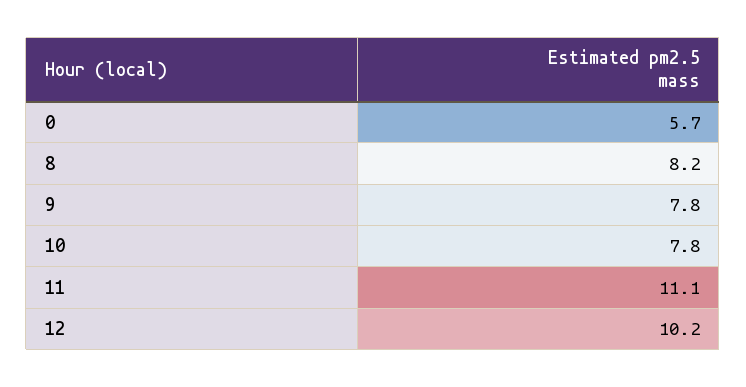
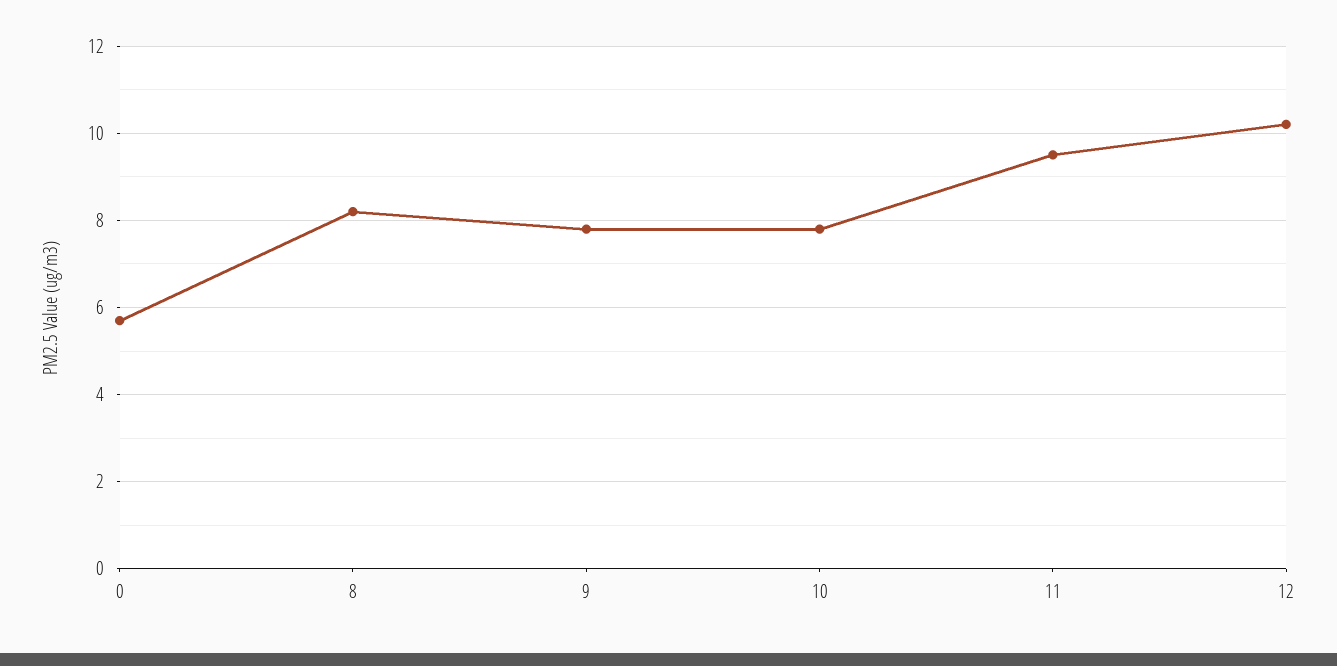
  {
    "0": 5.7,
    "8": 8.2,
    "9": 7.8,
    "10": 7.8,
-   "11": 11.1,
+   "11": 9.5,
    "12": 10.2
  }

